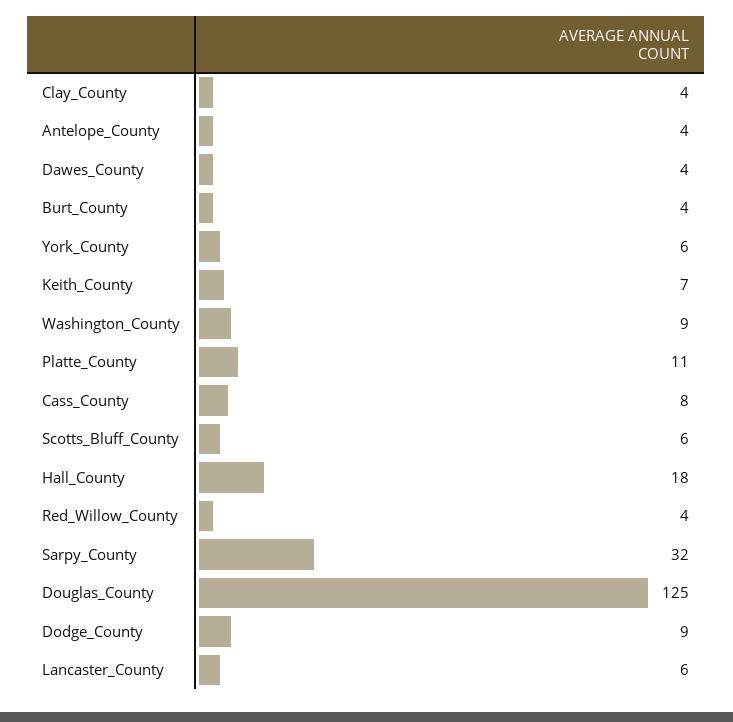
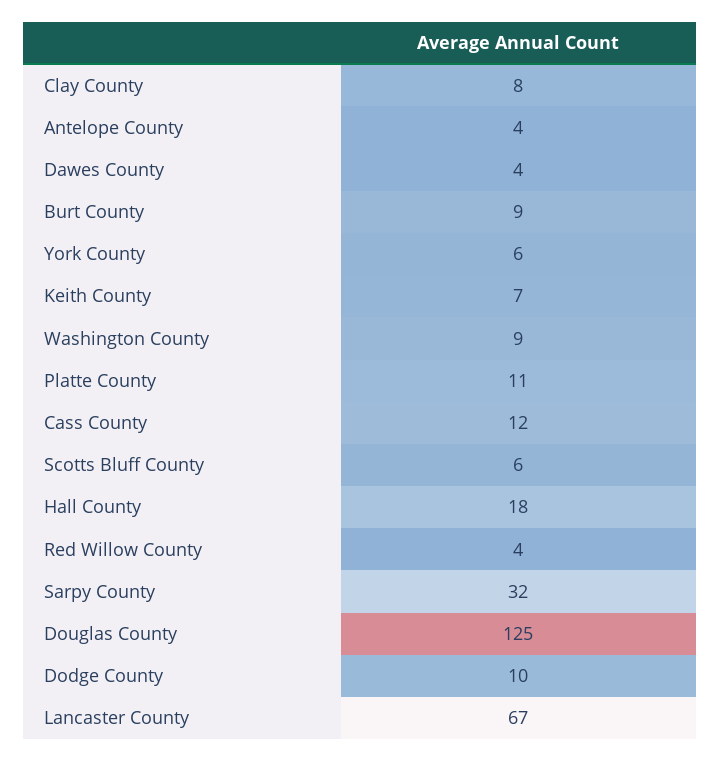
  {
-   "Clay_County": 4,
+   "Clay_County": 8,
    "Antelope_County": 4,
    "Dawes_County": 4,
-   "Burt_County": 4,
+   "Burt_County": 9,
    "York_County": 6,
    "Keith_County": 7,
    "Washington_County": 9,
    "Platte_County": 11,
-   "Cass_County": 8,
+   "Cass_County": 12,
    "Scotts_Bluff_County": 6,
    "Hall_County": 18,
    "Red_Willow_County": 4,
    "Sarpy_County": 32,
    "Douglas_County": 125,
-   "Dodge_County": 9,
+   "Dodge_County": 10,
-   "Lancaster_County": 6
+   "Lancaster_County": 67
  }

